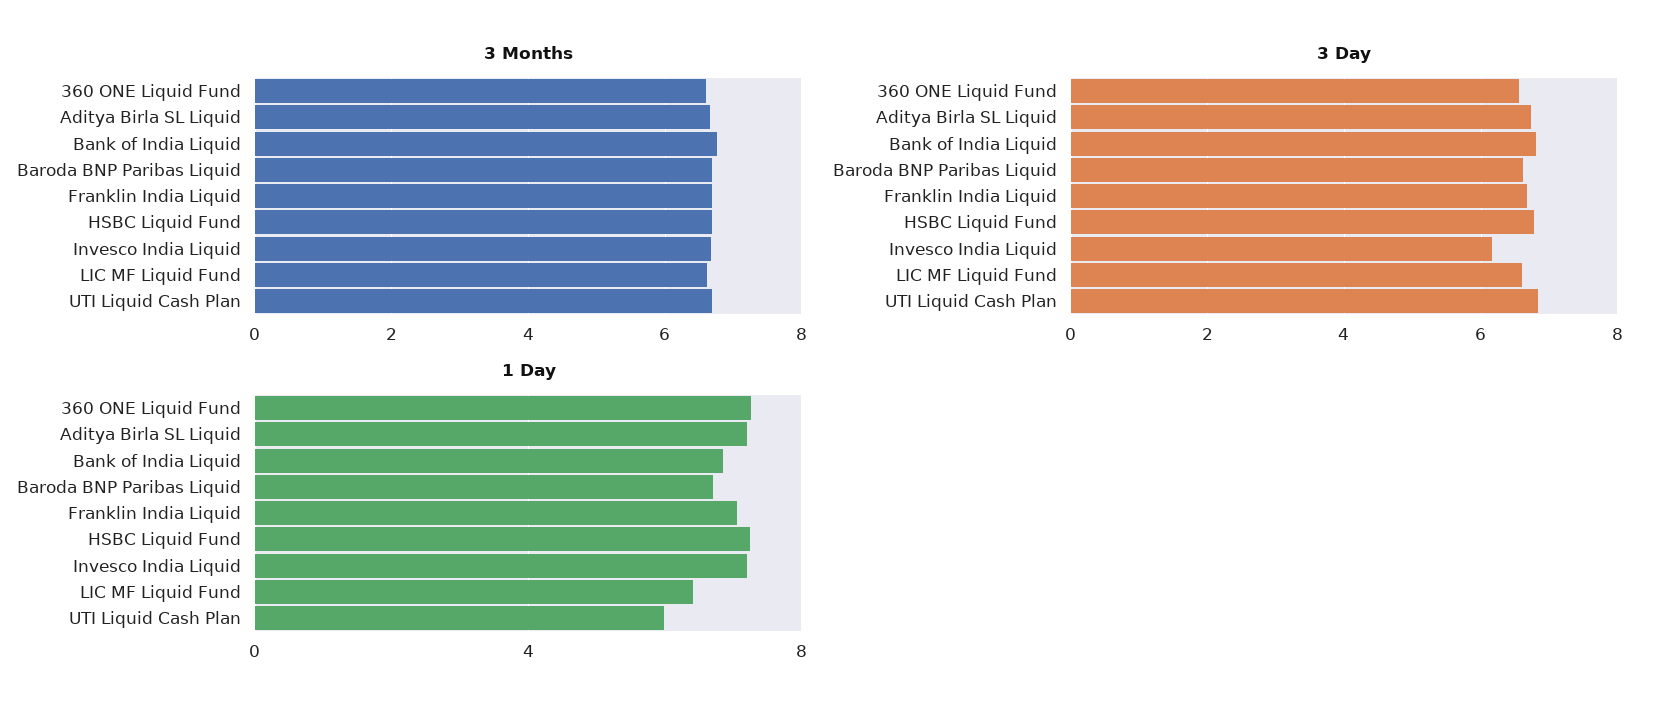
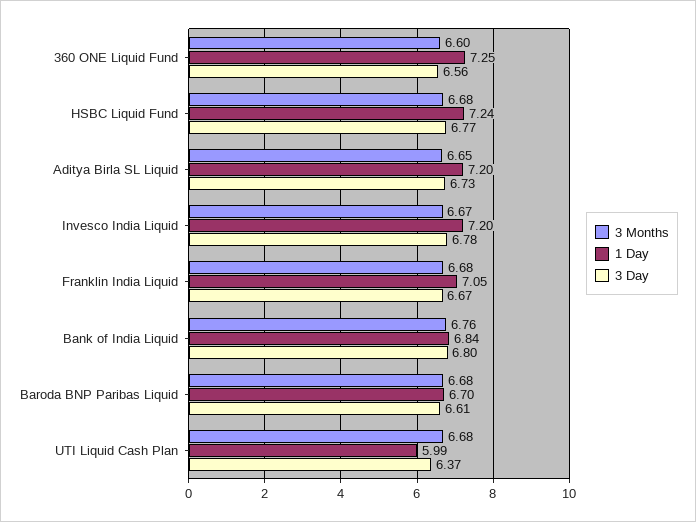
  {
    "3 Months": {
      "360 ONE Liquid Fund": 6.6,
      "Aditya Birla SL Liquid": 6.65,
      "Bank of India Liquid": 6.76,
      "Baroda BNP Paribas Liquid": 6.68,
      "Franklin India Liquid": 6.68,
      "HSBC Liquid Fund": 6.68,
      "Invesco India Liquid": 6.67,
-     "LIC MF Liquid Fund": 6.6,
      "UTI Liquid Cash Plan": 6.68
    },
    "3 Day": {
      "360 ONE Liquid Fund": 6.56,
      "Aditya Birla SL Liquid": 6.73,
      "Bank of India Liquid": 6.8,
      "Baroda BNP Paribas Liquid": 6.61,
      "Franklin India Liquid": 6.67,
      "HSBC Liquid Fund": 6.77,
-     "Invesco India Liquid": 6.2,
+     "Invesco India Liquid": 6.78,
-     "LIC MF Liquid Fund": 6.6,
-     "UTI Liquid Cash Plan": 6.8
+     "UTI Liquid Cash Plan": 6.37
    },
    "1 Day": {
      "360 ONE Liquid Fund": 7.25,
      "Aditya Birla SL Liquid": 7.2,
      "Bank of India Liquid": 6.84,
      "Baroda BNP Paribas Liquid": 6.7,
      "Franklin India Liquid": 7.05,
      "HSBC Liquid Fund": 7.24,
      "Invesco India Liquid": 7.2,
-     "LIC MF Liquid Fund": 6.5,
      "UTI Liquid Cash Plan": 5.99
    }
  }

